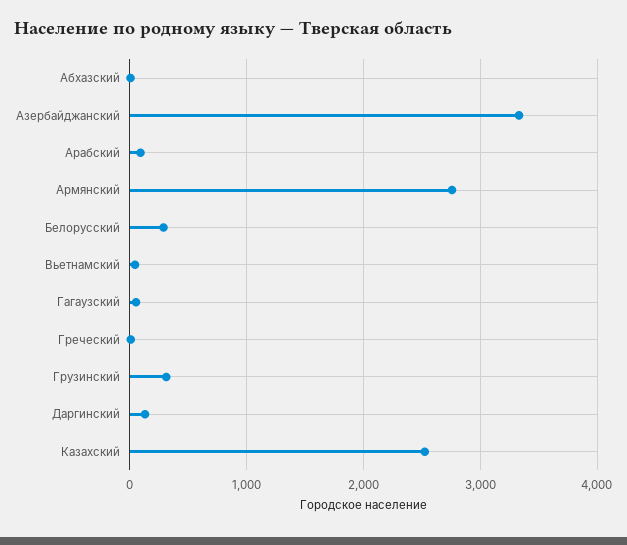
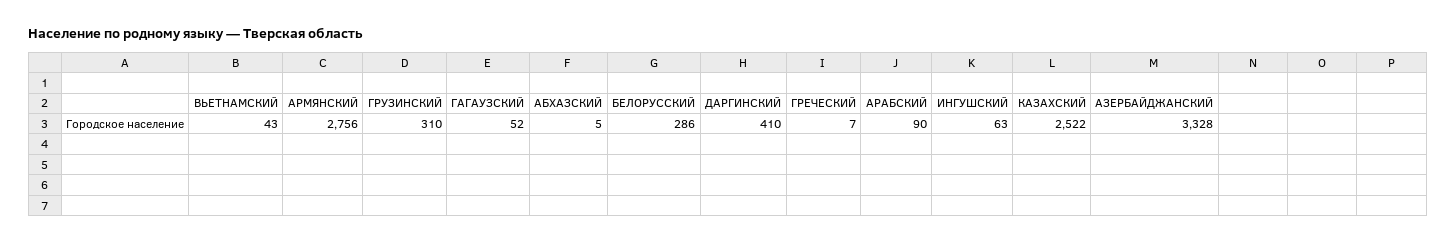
  {
    "Абхазский": 5,
    "Азербайджанский": 3328,
    "Арабский": 90,
    "Армянский": 2756,
    "Белорусский": 286,
    "Вьетнамский": 43,
    "Гагаузский": 52,
    "Греческий": 7,
    "Грузинский": 310,
-   "Даргинский": 100,
+   "Даргинский": 410,
-   "Казахский": 2522
+   "Казахский": 2522,
+   "ИНГУШСКИЙ": 63
  }

